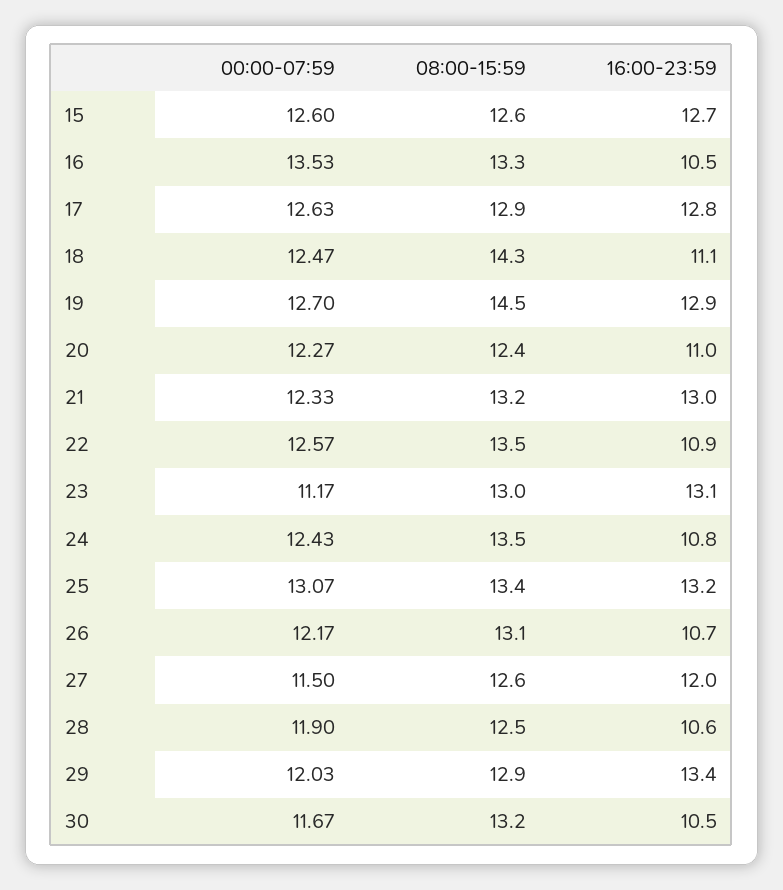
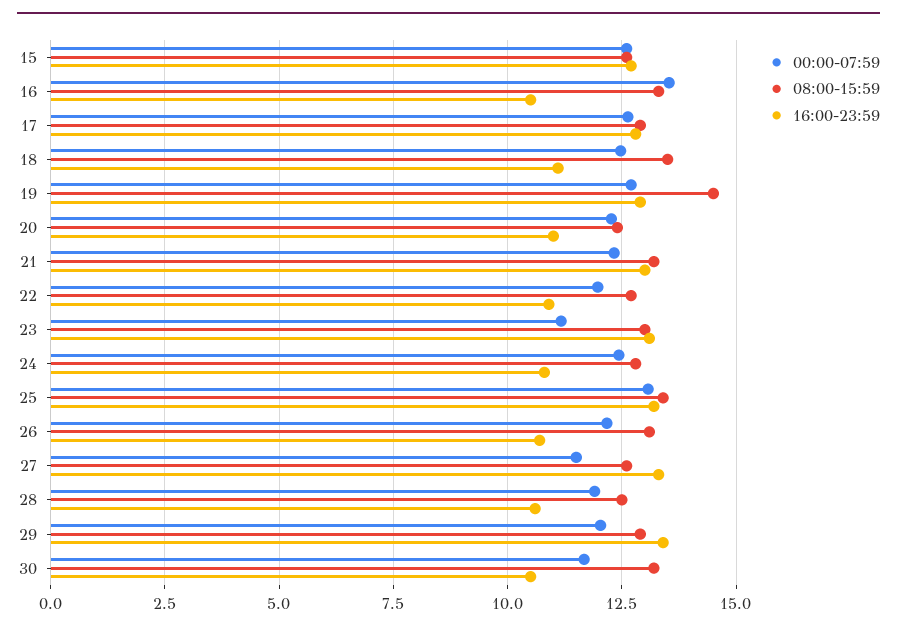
  {
    "00:00-07:59": {
      "15": 12.6,
      "16": 13.53,
      "17": 12.63,
      "18": 12.47,
      "19": 12.7,
      "20": 12.27,
      "21": 12.33,
-     "22": 12.57,
+     "22": 12,
      "23": 11.17,
      "24": 12.43,
      "25": 13.07,
      "26": 12.17,
      "27": 11.5,
      "28": 11.9,
      "29": 12.03,
      "30": 11.67
    },
    "08:00-15:59": {
      "15": 12.6,
      "16": 13.3,
      "17": 12.9,
-     "18": 14.3,
+     "18": 13.5,
      "19": 14.5,
      "20": 12.4,
      "21": 13.2,
-     "22": 13.5,
+     "22": 12.75,
      "23": 13,
-     "24": 13.5,
+     "24": 12.75,
      "25": 13.4,
      "26": 13.1,
      "27": 12.6,
      "28": 12.5,
      "29": 12.9,
      "30": 13.2
    },
    "16:00-23:59": {
      "15": 12.7,
      "16": 10.5,
      "17": 12.8,
      "18": 11.1,
      "19": 12.9,
      "20": 11,
      "21": 13,
      "22": 10.9,
      "23": 13.1,
      "24": 10.8,
      "25": 13.2,
      "26": 10.7,
-     "27": 12,
+     "27": 13.25,
      "28": 10.6,
      "29": 13.4,
      "30": 10.5
    }
  }

